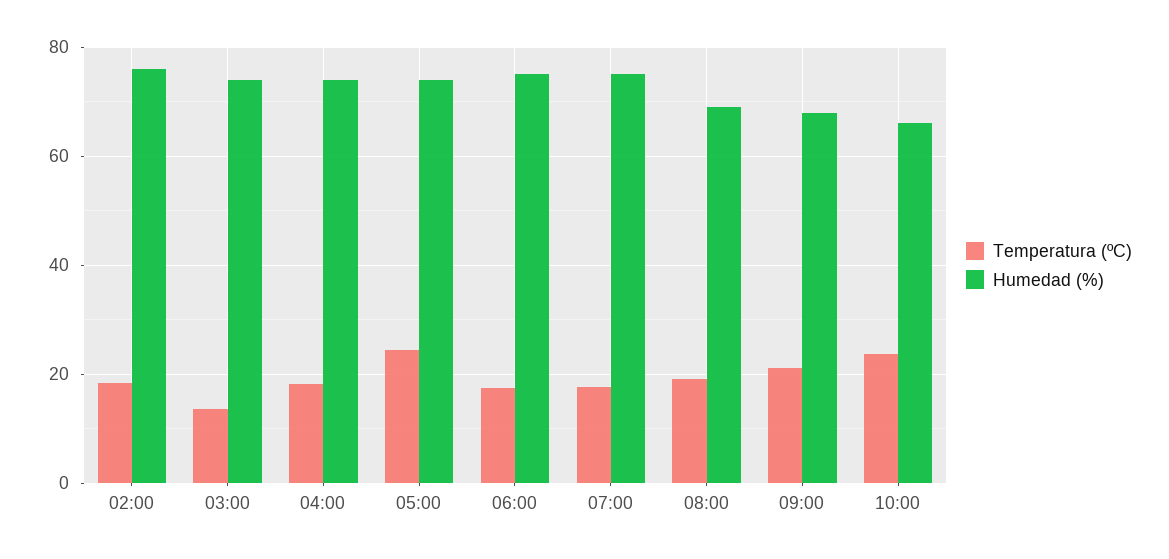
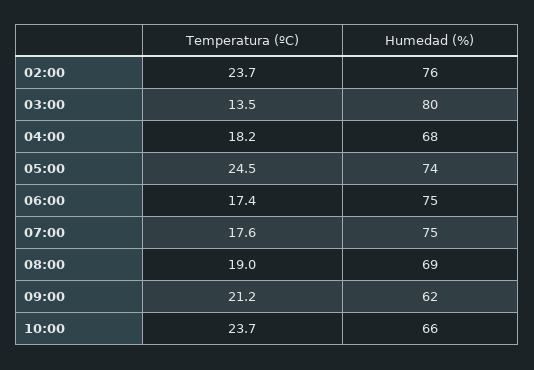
  {
    "Temperatura (ºC)": {
-     "02:00": 18,
+     "02:00": 23.7,
      "03:00": 13.5,
      "04:00": 18.2,
      "05:00": 24.5,
      "06:00": 17.4,
      "07:00": 17.6,
      "08:00": 19,
      "09:00": 21.2,
      "10:00": 23.7
    },
    "Humedad (%)": {
      "02:00": 76,
-     "03:00": 74,
+     "03:00": 80,
-     "04:00": 74,
+     "04:00": 68,
      "05:00": 74,
      "06:00": 75,
      "07:00": 75,
      "08:00": 69,
-     "09:00": 68,
+     "09:00": 62,
      "10:00": 66
    }
  }

